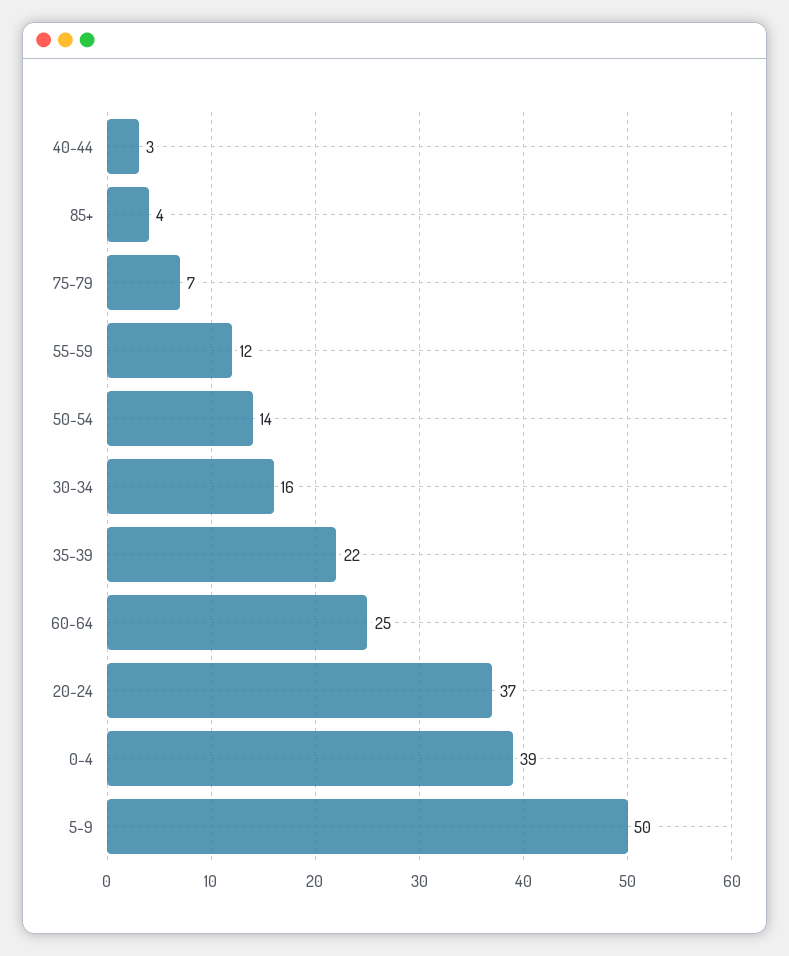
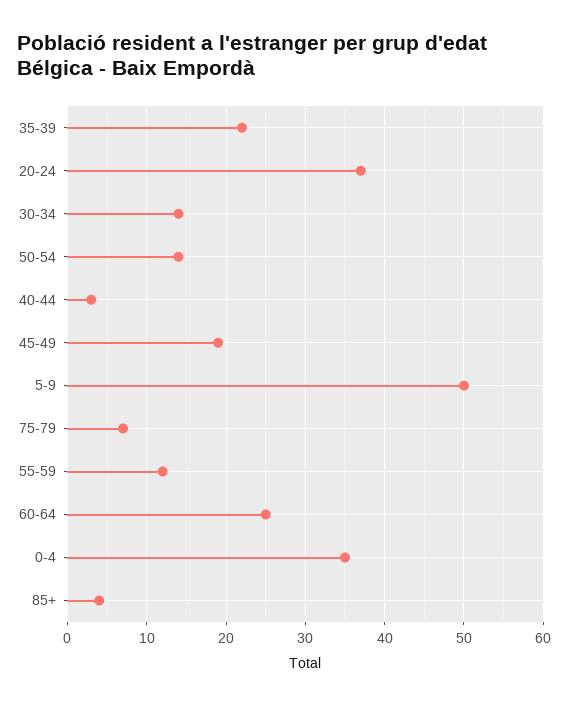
  {
    "40-44": 3,
    "85+": 4,
    "75-79": 7,
    "55-59": 12,
    "50-54": 14,
-   "30-34": 16,
+   "30-34": 14,
    "35-39": 22,
    "60-64": 25,
    "20-24": 37,
-   "0-4": 39,
+   "0-4": 35,
-   "5-9": 50
+   "5-9": 50,
+   "45-49": 19
  }

